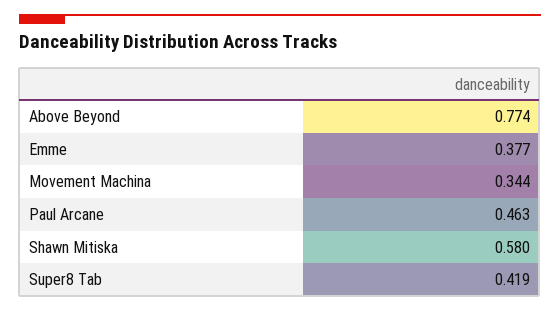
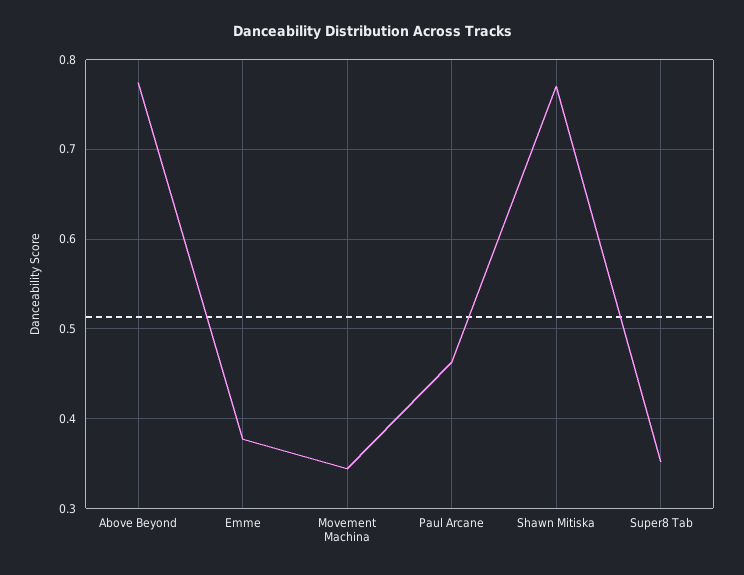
  {
    "Above Beyond": 0.774,
    "Emme": 0.377,
    "Movement Machina": 0.344,
    "Paul Arcane": 0.463,
-   "Shawn Mitiska": 0.58,
+   "Shawn Mitiska": 0.77,
-   "Super8 Tab": 0.419
+   "Super8 Tab": 0.35
  }

